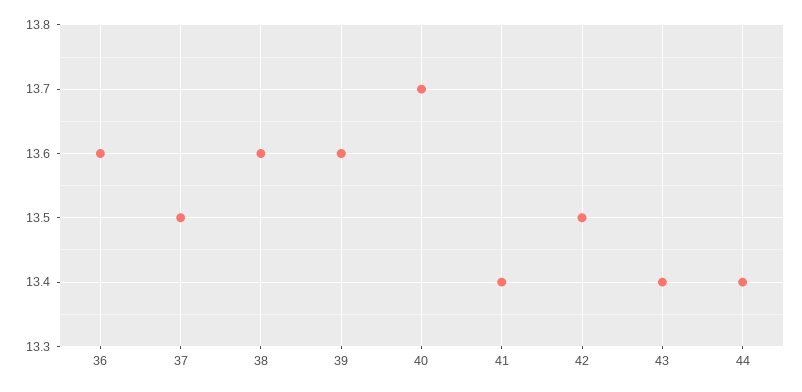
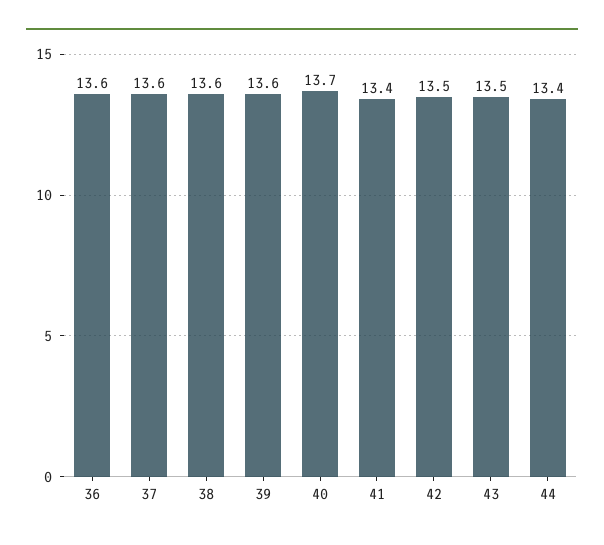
  {
    "36": 13.6,
-   "37": 13.5,
+   "37": 13.6,
    "38": 13.6,
    "39": 13.6,
    "40": 13.7,
    "41": 13.4,
    "42": 13.5,
-   "43": 13.4,
+   "43": 13.5,
    "44": 13.4
  }

